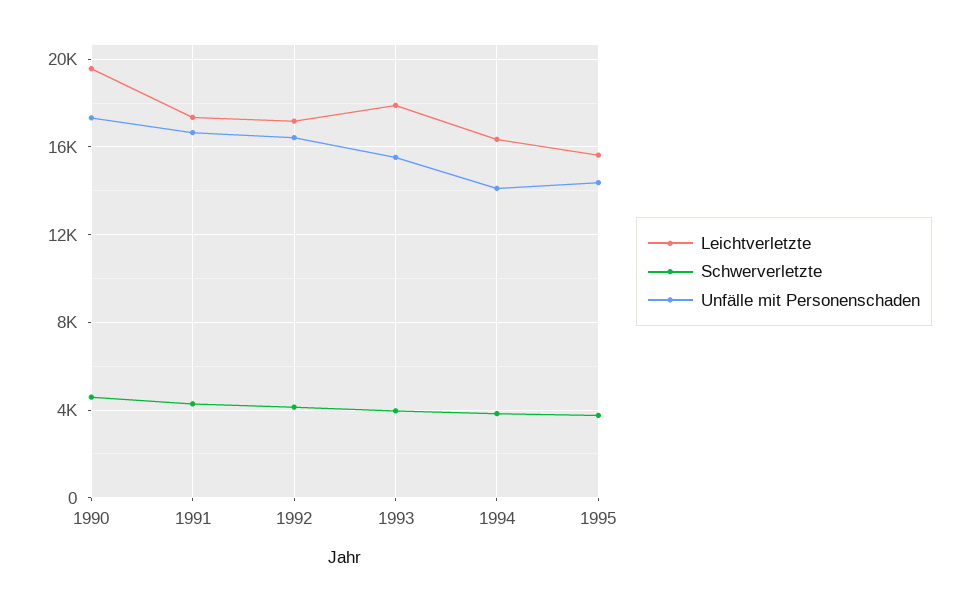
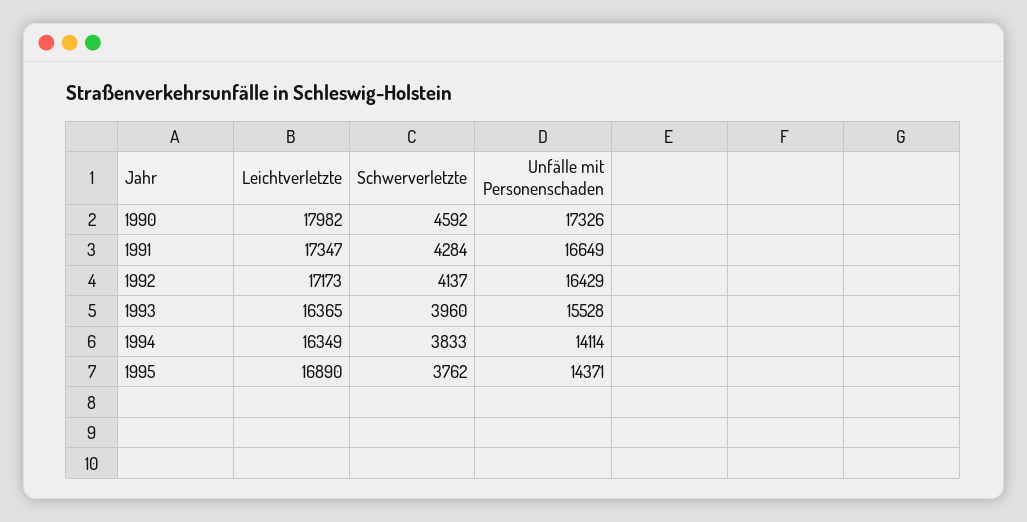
  {
    "Leichtverletzte": {
-     "1990": 19500,
+     "1990": 17982,
      "1991": 17347,
      "1992": 17173,
-     "1993": 18000,
+     "1993": 16365,
      "1994": 16349,
-     "1995": 15500
+     "1995": 16890
    },
    "Schwerverletzte": {
      "1990": 4592,
      "1991": 4284,
      "1992": 4137,
      "1993": 3960,
      "1994": 3833,
      "1995": 3762
    },
    "Unfälle mit Personenschaden": {
      "1990": 17326,
      "1991": 16649,
      "1992": 16429,
      "1993": 15528,
      "1994": 14114,
      "1995": 14371
    }
  }

